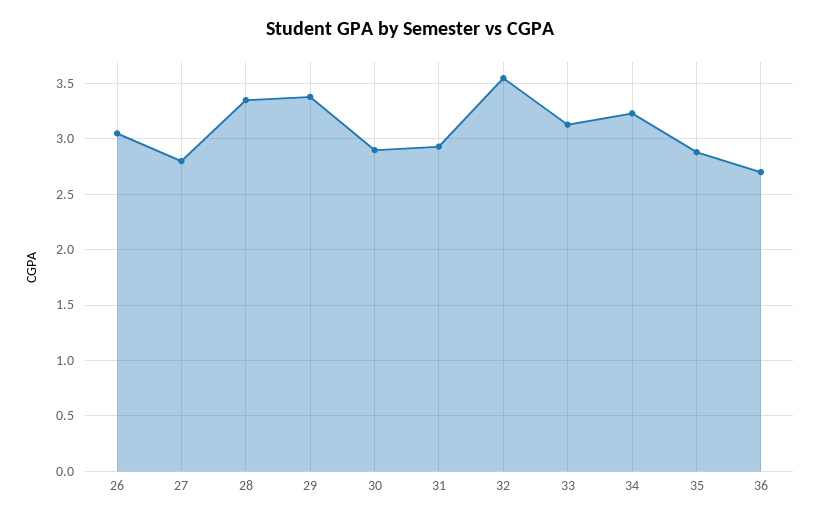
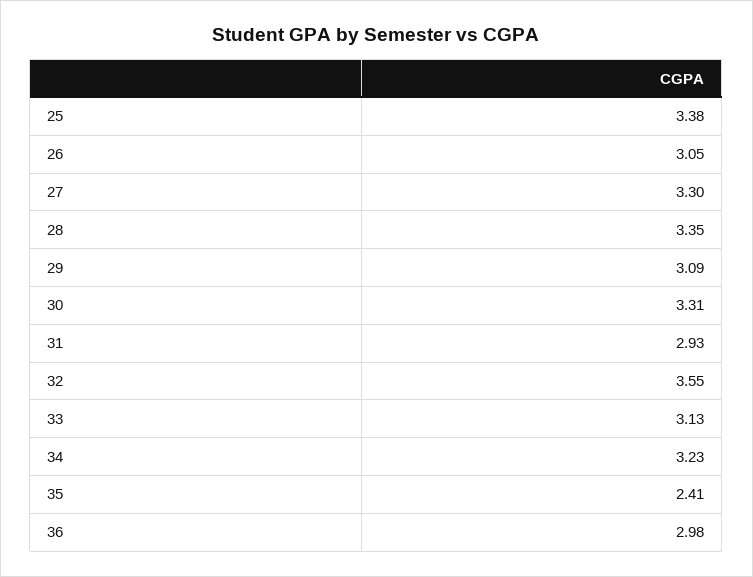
  {
    "26": 3.05,
-   "27": 2.8,
+   "27": 3.3,
    "28": 3.35,
-   "29": 3.4,
+   "29": 3.09,
-   "30": 2.9,
+   "30": 3.31,
    "31": 2.93,
    "32": 3.55,
    "33": 3.13,
    "34": 3.23,
-   "35": 2.9,
+   "35": 2.41,
-   "36": 2.7
+   "36": 2.98,
+   "25": 3.38
  }

